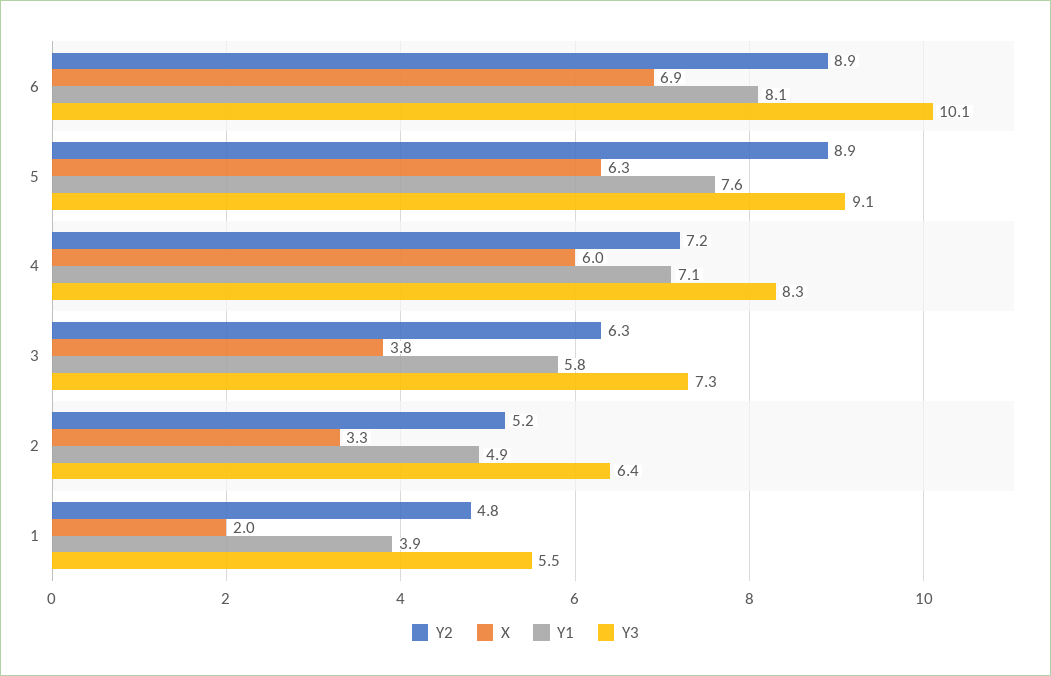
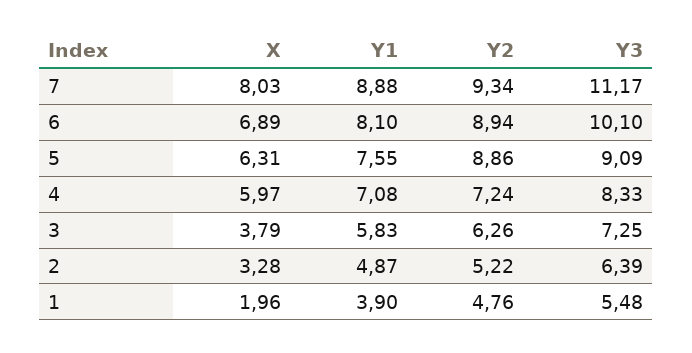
  {
    "Y2": {
      "6": 8.94,
      "5": 8.86,
      "4": 7.24,
      "3": 6.26,
      "2": 5.22,
-     "1": 4.76
+     "1": 4.76,
+     "7": 9.34
    },
    "X": {
      "6": 6.89,
      "5": 6.31,
      "4": 5.97,
      "3": 3.79,
      "2": 3.28,
-     "1": 1.96
+     "1": 1.96,
+     "7": 8.03
    },
    "Y1": {
      "6": 8.1,
      "5": 7.55,
      "4": 7.08,
      "3": 5.83,
      "2": 4.87,
-     "1": 3.9
+     "1": 3.9,
+     "7": 8.88
    },
    "Y3": {
      "6": 10.1,
      "5": 9.09,
      "4": 8.33,
      "3": 7.25,
      "2": 6.39,
-     "1": 5.48
+     "1": 5.48,
+     "7": 11.17
    }
  }

